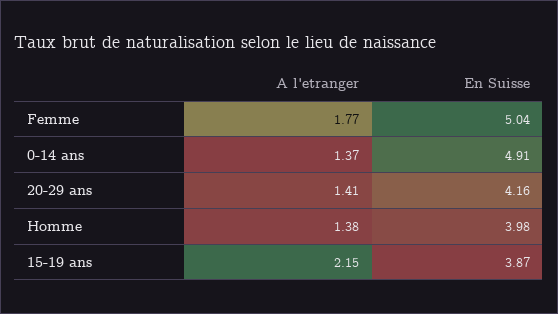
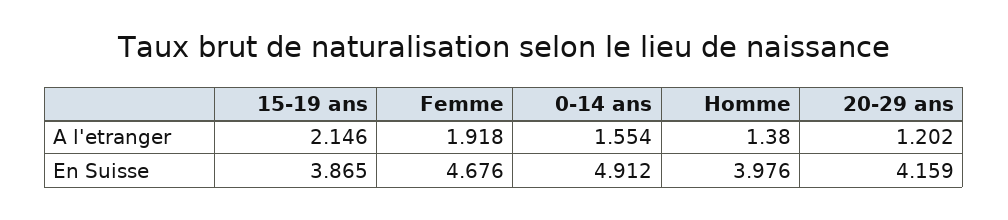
  {
    "A l'etranger": {
-     "Femme": 1.77,
+     "Femme": 1.918,
-     "0-14 ans": 1.37,
+     "0-14 ans": 1.554,
-     "20-29 ans": 1.41,
+     "20-29 ans": 1.202,
      "Homme": 1.38,
      "15-19 ans": 2.146
    },
    "En Suisse": {
-     "Femme": 5.04,
+     "Femme": 4.676,
      "0-14 ans": 4.912,
      "20-29 ans": 4.159,
      "Homme": 3.976,
      "15-19 ans": 3.865
    }
  }

